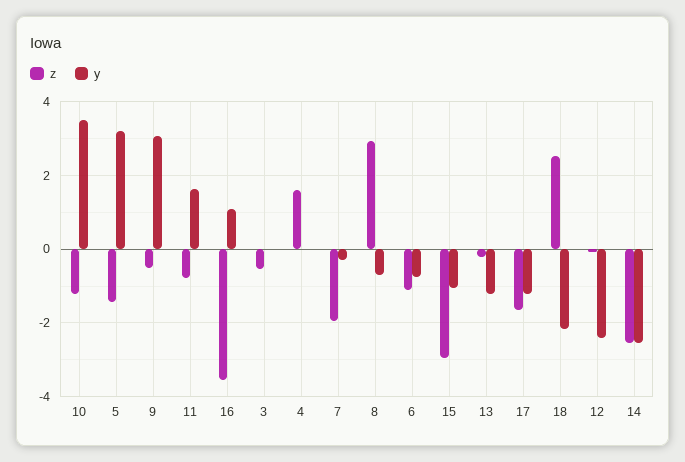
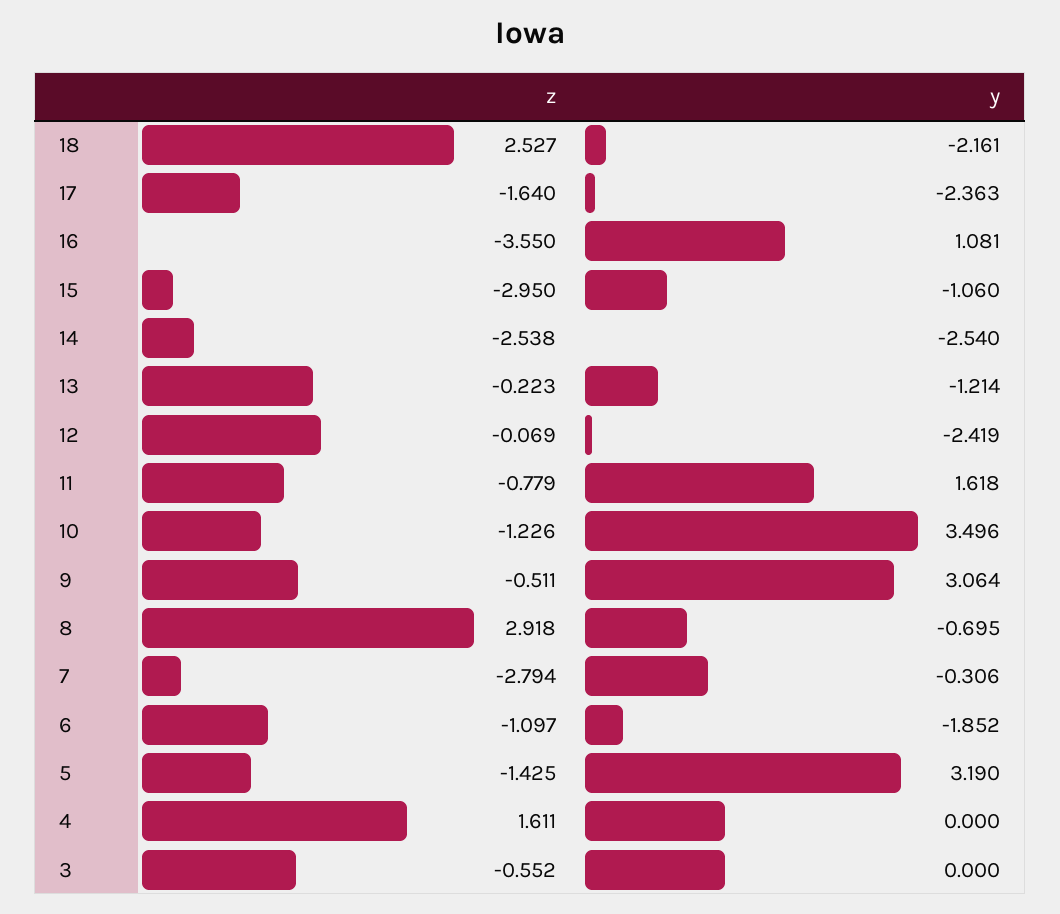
  {
    "z": {
      "10": -1.226,
      "5": -1.425,
      "9": -0.511,
      "11": -0.779,
      "16": -3.55,
      "3": -0.552,
      "4": 1.611,
-     "7": -2,
+     "7": -2.794,
      "8": 2.918,
      "6": -1.097,
      "15": -2.95,
      "13": -0.223,
      "17": -1.64,
      "18": 2.527,
      "12": -0.069,
      "14": -2.538
    },
    "y": {
      "10": 3.496,
      "5": 3.19,
      "9": 3.064,
      "11": 1.618,
      "16": 1.081,
      "3": 0,
      "4": 0,
      "7": -0.306,
      "8": -0.695,
-     "6": -0.8,
+     "6": -1.852,
      "15": -1.06,
      "13": -1.214,
-     "17": -1.2,
+     "17": -2.363,
      "18": -2.161,
      "12": -2.419,
      "14": -2.54
    }
  }

